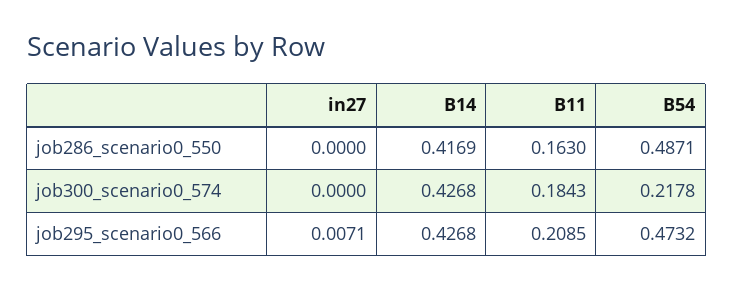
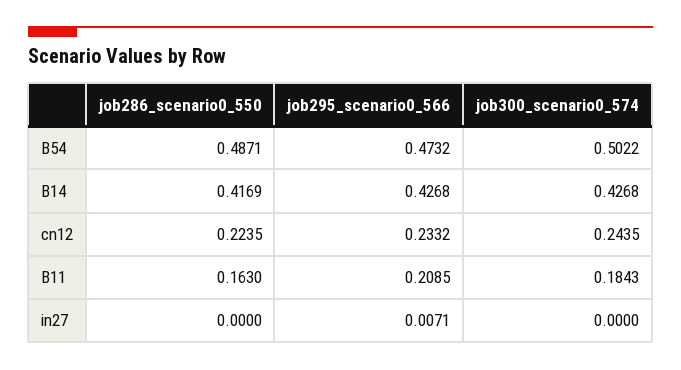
  {
    "in27": {
      "job286_scenario0_550": 0,
      "job300_scenario0_574": 0,
      "job295_scenario0_566": 0.0071
    },
    "B14": {
      "job286_scenario0_550": 0.4169,
      "job300_scenario0_574": 0.4268,
      "job295_scenario0_566": 0.4268
    },
    "B11": {
      "job286_scenario0_550": 0.163,
      "job300_scenario0_574": 0.1843,
      "job295_scenario0_566": 0.2085
    },
    "B54": {
      "job286_scenario0_550": 0.4871,
-     "job300_scenario0_574": 0.2178,
+     "job300_scenario0_574": 0.5022,
      "job295_scenario0_566": 0.4732
-   }
+   },
+   "cn12": {
+     "job286_scenario0_550": 0.2235,
+     "job295_scenario0_566": 0.2332,
+     "job300_scenario0_574": 0.2435
+   }
  }

